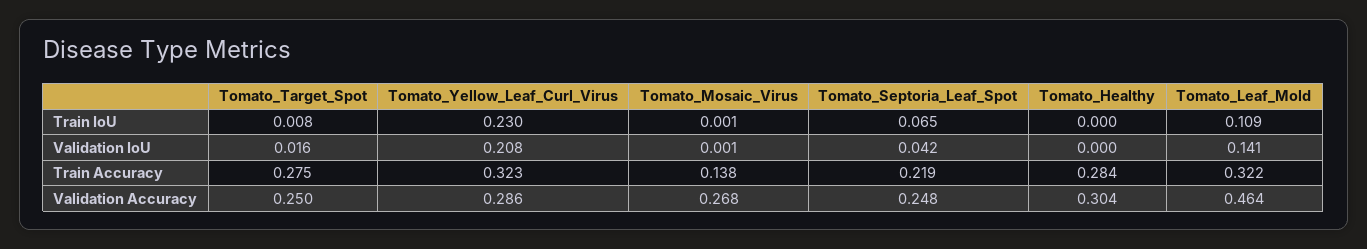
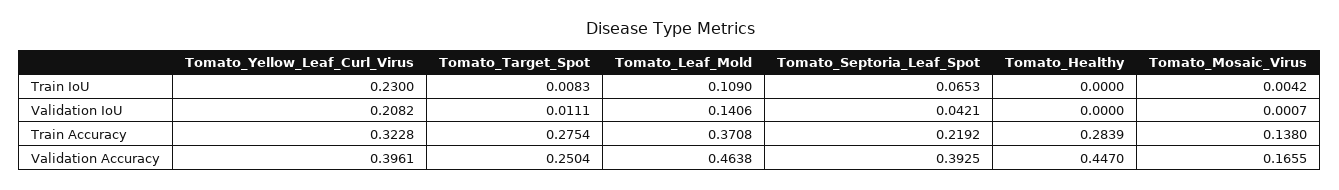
  {
    "Tomato_Target_Spot": {
      "Train IoU": 0.0083,
-     "Validation IoU": 0.016,
+     "Validation IoU": 0.0111,
      "Train Accuracy": 0.2754,
      "Validation Accuracy": 0.2504
    },
    "Tomato_Yellow_Leaf_Curl_Virus": {
      "Train IoU": 0.23,
      "Validation IoU": 0.2082,
      "Train Accuracy": 0.3228,
-     "Validation Accuracy": 0.286
+     "Validation Accuracy": 0.3961
    },
    "Tomato_Mosaic_Virus": {
-     "Train IoU": 0.001,
+     "Train IoU": 0.0042,
      "Validation IoU": 0.0007,
      "Train Accuracy": 0.138,
-     "Validation Accuracy": 0.268
+     "Validation Accuracy": 0.1655
    },
    "Tomato_Septoria_Leaf_Spot": {
      "Train IoU": 0.0653,
      "Validation IoU": 0.0421,
      "Train Accuracy": 0.2192,
-     "Validation Accuracy": 0.248
+     "Validation Accuracy": 0.3925
    },
    "Tomato_Healthy": {
      "Train IoU": 0,
      "Validation IoU": 0,
      "Train Accuracy": 0.2839,
-     "Validation Accuracy": 0.304
+     "Validation Accuracy": 0.447
    },
    "Tomato_Leaf_Mold": {
      "Train IoU": 0.109,
      "Validation IoU": 0.1406,
-     "Train Accuracy": 0.322,
+     "Train Accuracy": 0.3708,
      "Validation Accuracy": 0.4638
    }
  }

